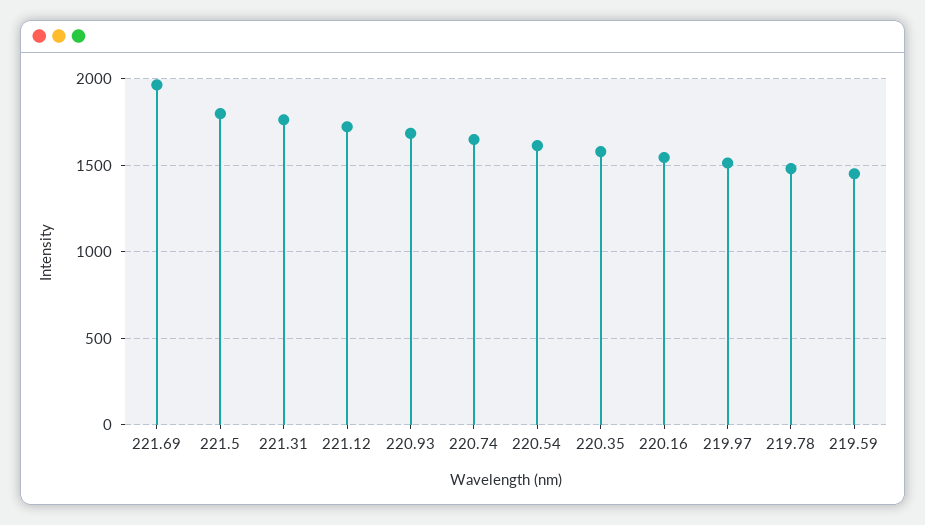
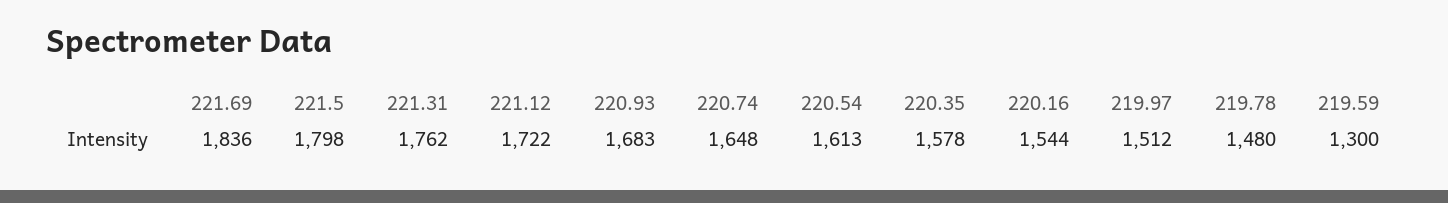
  {
-   "221.69": 1950,
+   "221.69": 1836,
    "221.5": 1798,
    "221.31": 1762,
    "221.12": 1722,
    "220.93": 1683,
    "220.74": 1648,
    "220.54": 1613,
    "220.35": 1578,
    "220.16": 1544,
    "219.97": 1512,
    "219.78": 1480,
-   "219.59": 1450
+   "219.59": 1300
  }

